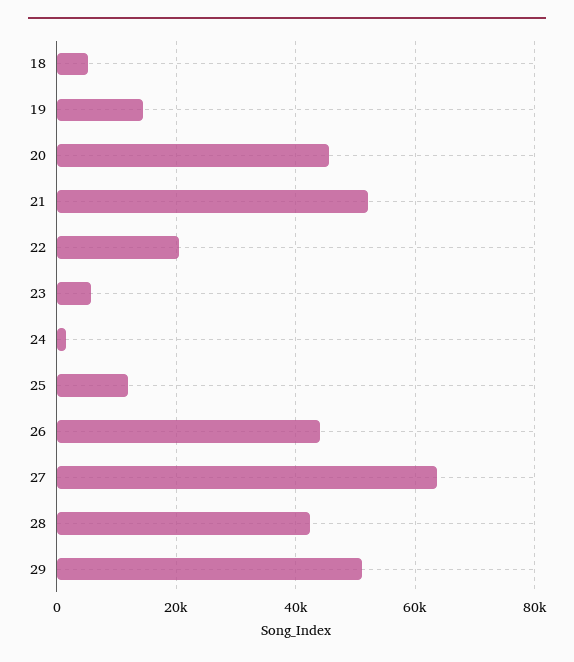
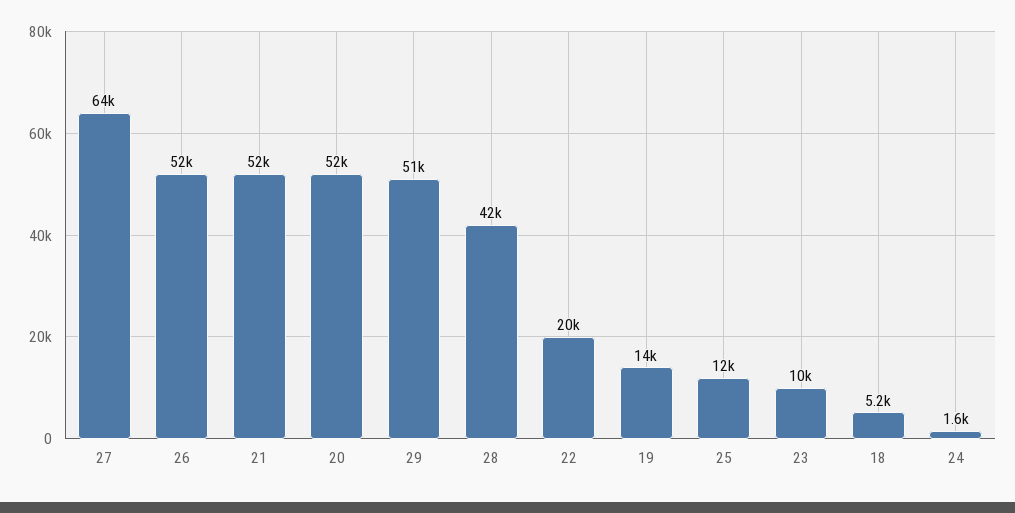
  {
    "18": 5200,
    "19": 14000,
-   "20": 46000,
+   "20": 52000,
    "21": 52000,
    "22": 20000,
-   "23": 6000,
+   "23": 10000,
    "24": 1600,
    "25": 12000,
-   "26": 44000,
+   "26": 52000,
    "27": 64000,
    "28": 42000,
    "29": 51000
  }

